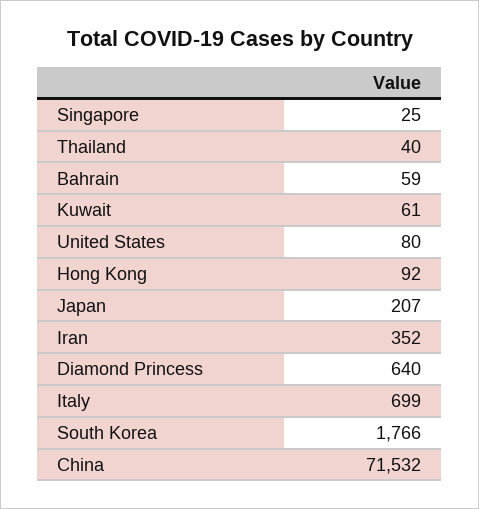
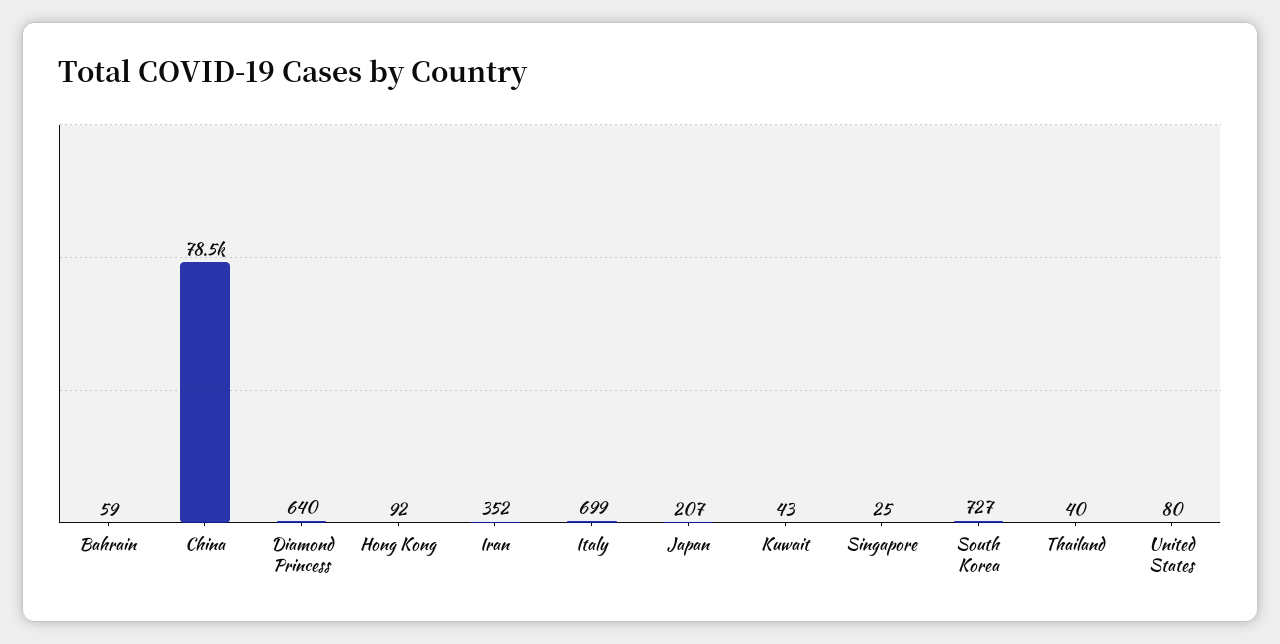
  {
    "Singapore": 25,
    "Thailand": 40,
    "Bahrain": 59,
-   "Kuwait": 61,
+   "Kuwait": 43,
    "United States": 80,
    "Hong Kong": 92,
    "Japan": 207,
    "Iran": 352,
    "Diamond Princess": 640,
    "Italy": 699,
-   "South Korea": 1766,
+   "South Korea": 727,
-   "China": 71532
+   "China": 78500
  }

